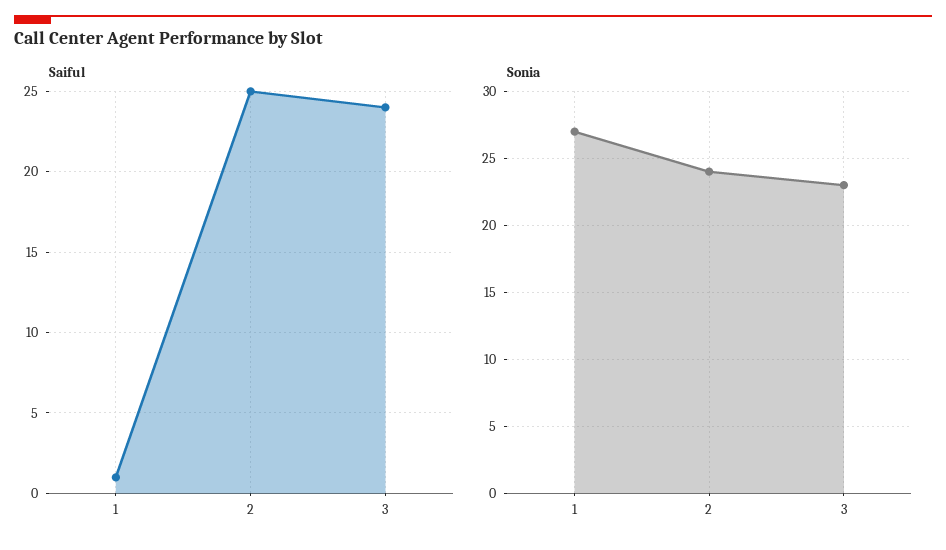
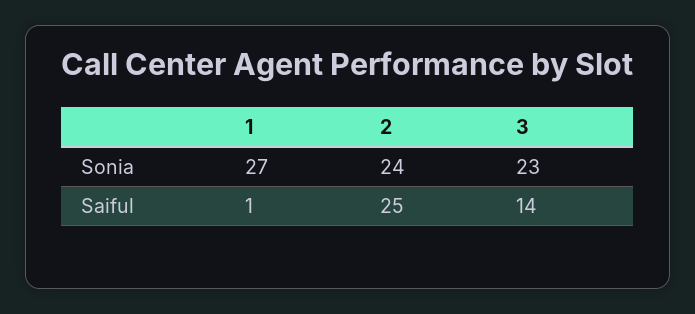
  {
    "Saiful": {
      "1": 1,
      "2": 25,
-     "3": 24
+     "3": 14
    },
    "Sonia": {
      "1": 27,
      "2": 24,
      "3": 23
    }
  }

